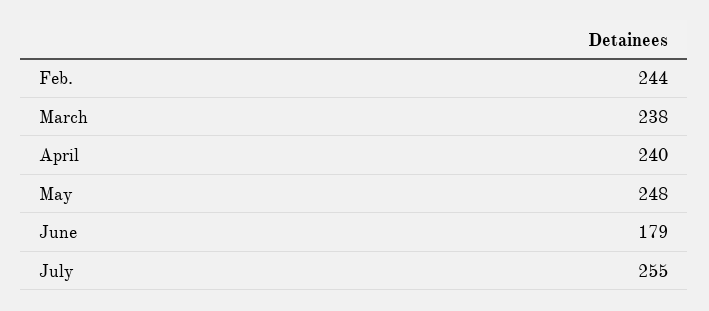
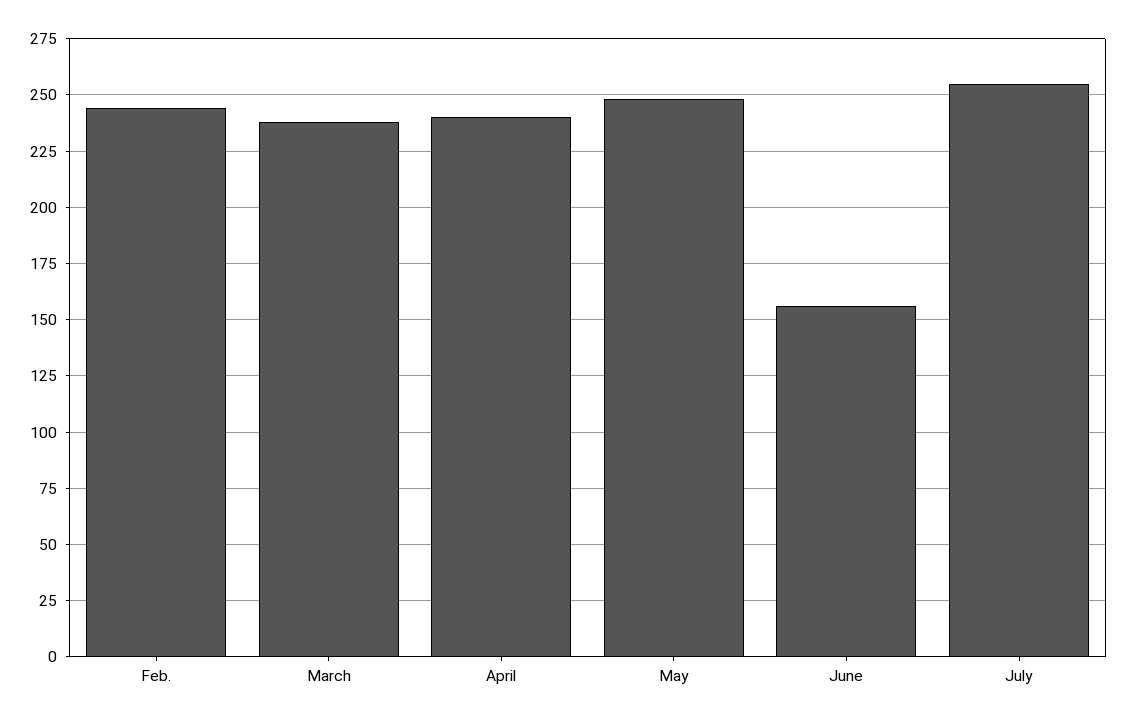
  {
    "Feb.": 244,
    "March": 238,
    "April": 240,
    "May": 248,
-   "June": 179,
+   "June": 155,
    "July": 255
  }

